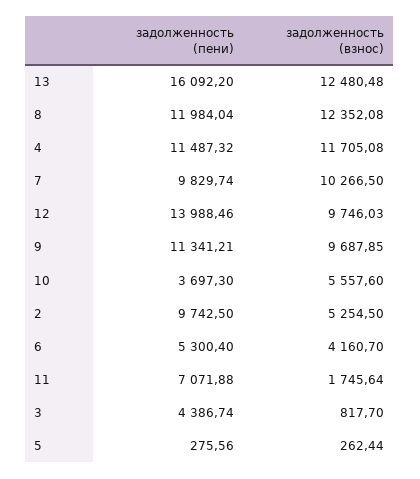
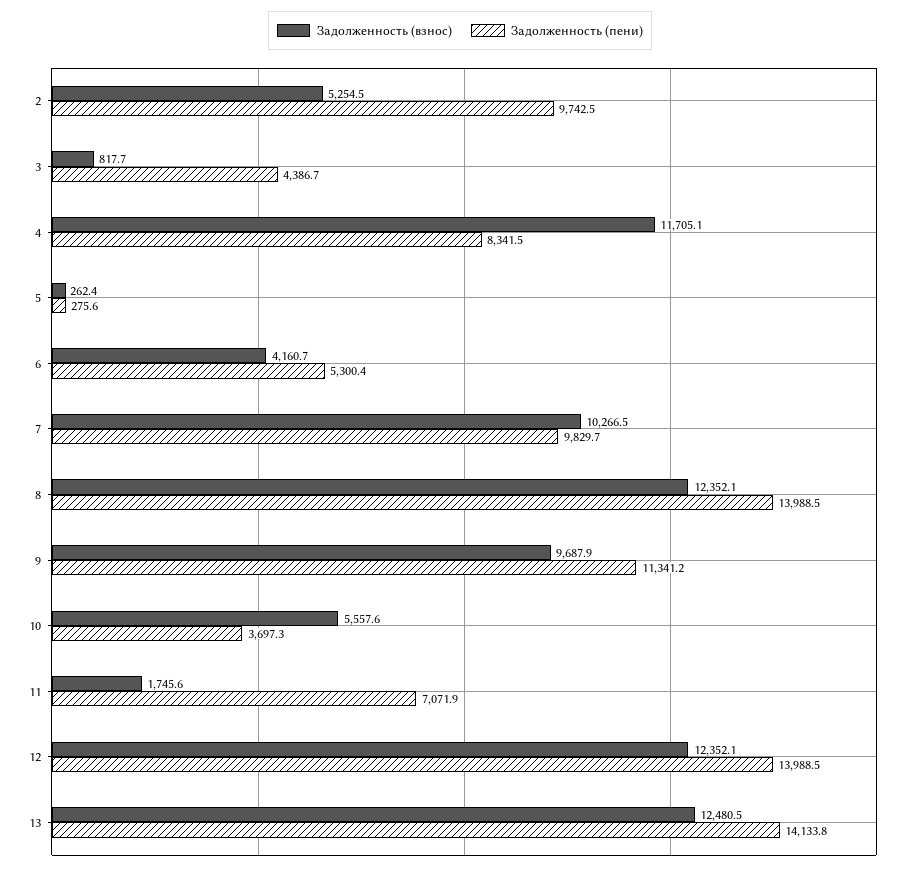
  {
    "задолженность (пени)": {
-     "13": 16092.2,
+     "13": 14133.8,
-     "8": 11984.04,
+     "8": 13988.5,
-     "4": 11487.32,
+     "4": 8341.5,
      "7": 9829.74,
      "12": 13988.46,
      "9": 11341.21,
      "10": 3697.3,
      "2": 9742.5,
      "6": 5300.4,
      "11": 7071.88,
      "3": 4386.74,
      "5": 275.56
    },
    "задолженность (взнос)": {
      "13": 12480.48,
      "8": 12352.08,
      "4": 11705.08,
      "7": 10266.5,
-     "12": 9746.03,
+     "12": 12352.1,
      "9": 9687.85,
      "10": 5557.6,
      "2": 5254.5,
      "6": 4160.7,
      "11": 1745.64,
      "3": 817.7,
      "5": 262.44
    }
  }

